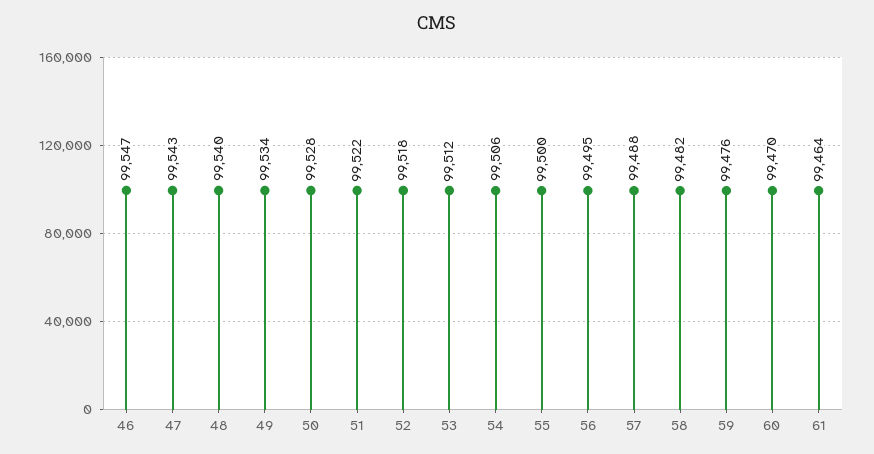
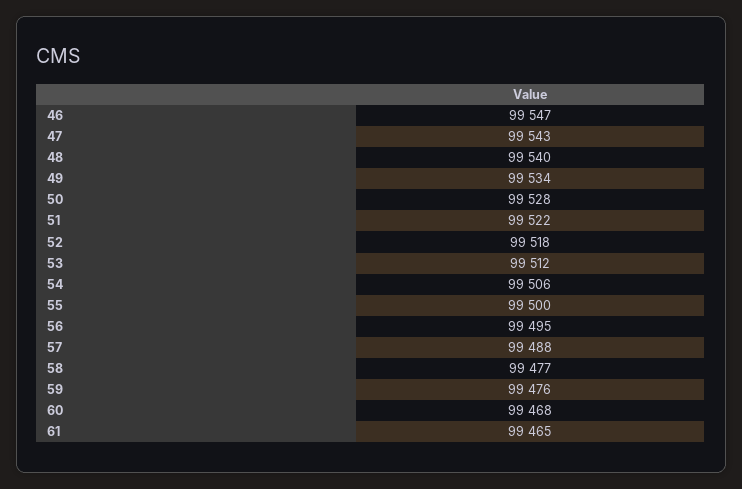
  {
    "46": 99547,
    "47": 99543,
    "48": 99540,
    "49": 99534,
    "50": 99528,
    "51": 99522,
    "52": 99518,
    "53": 99512,
    "54": 99506,
    "55": 99500,
    "56": 99495,
    "57": 99488,
-   "58": 99482,
+   "58": 99477,
    "59": 99476,
-   "60": 99470,
+   "60": 99468,
-   "61": 99464
+   "61": 99465
  }

